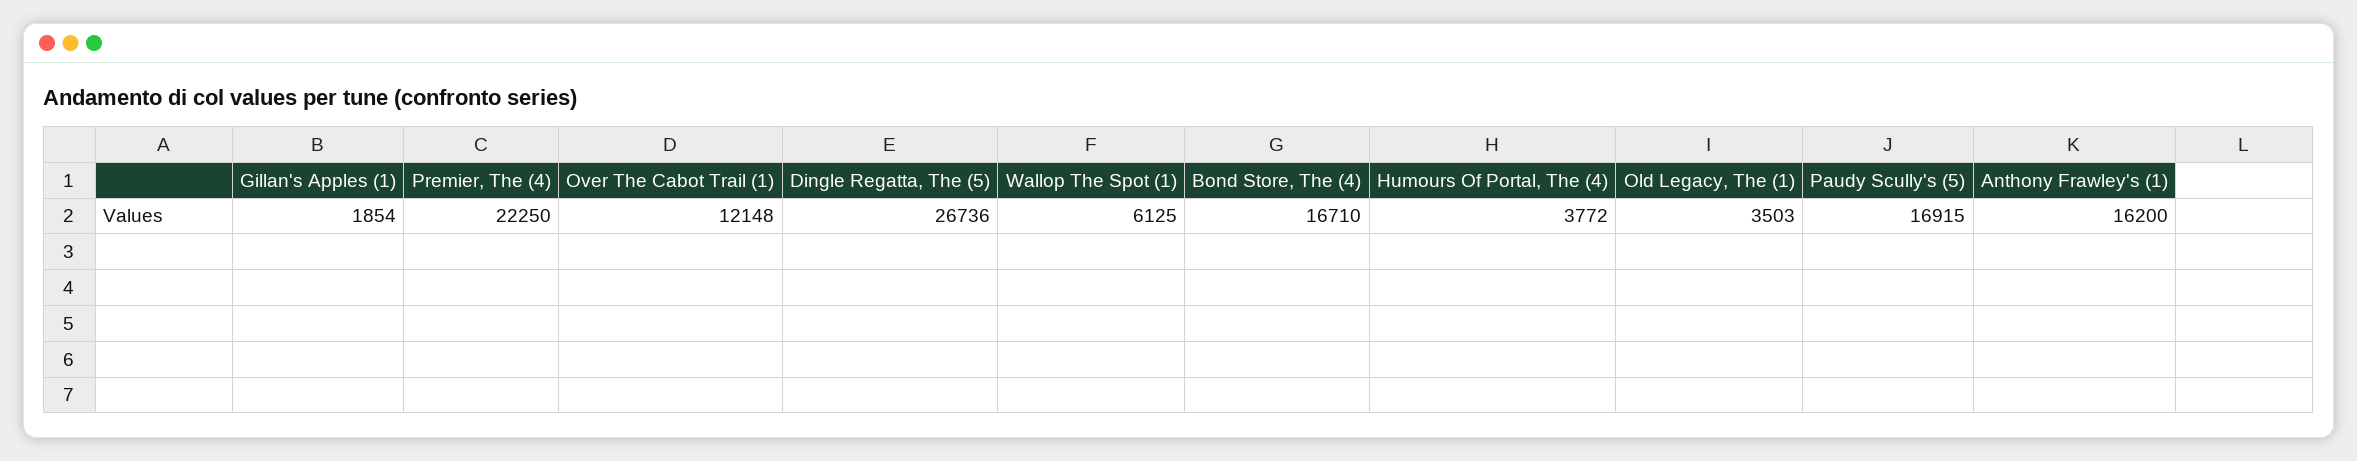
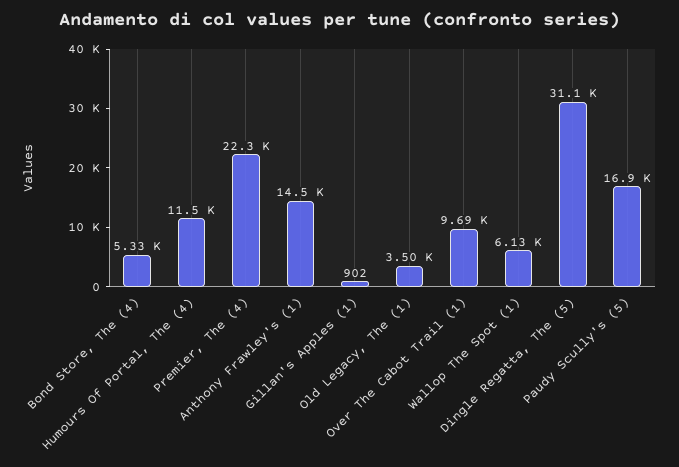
  {
-   "Gillan's Apples (1)": 1854,
+   "Gillan's Apples (1)": 902,
    "Premier, The (4)": 22250,
-   "Over The Cabot Trail (1)": 12148,
+   "Over The Cabot Trail (1)": 9690,
-   "Dingle Regatta, The (5)": 26736,
+   "Dingle Regatta, The (5)": 31100,
    "Wallop The Spot (1)": 6125,
-   "Bond Store, The (4)": 16710,
+   "Bond Store, The (4)": 5330,
-   "Humours Of Portal, The (4)": 3772,
+   "Humours Of Portal, The (4)": 11500,
    "Old Legacy, The (1)": 3503,
    "Paudy Scully's (5)": 16915,
-   "Anthony Frawley's (1)": 16200
+   "Anthony Frawley's (1)": 14500
  }

